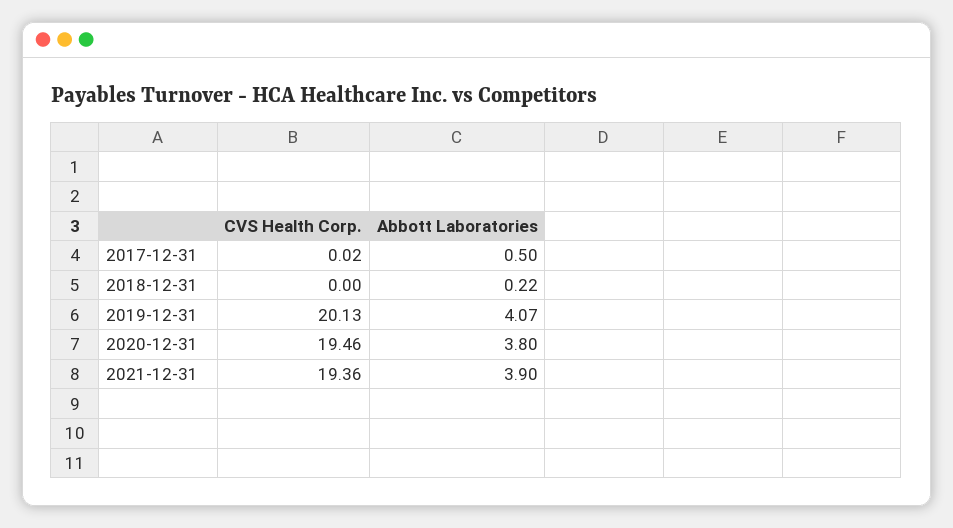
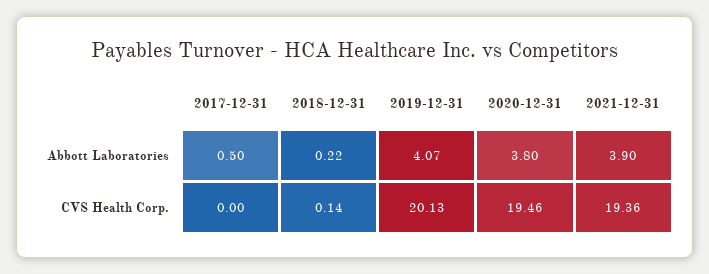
  {
    "CVS Health Corp.": {
-     "2017-12-31": 0.02,
+     "2017-12-31": 0,
-     "2018-12-31": 0,
+     "2018-12-31": 0.14,
      "2019-12-31": 20.13,
      "2020-12-31": 19.46,
      "2021-12-31": 19.36
    },
    "Abbott Laboratories": {
      "2017-12-31": 0.5,
      "2018-12-31": 0.22,
      "2019-12-31": 4.07,
      "2020-12-31": 3.8,
      "2021-12-31": 3.9
    }
  }

